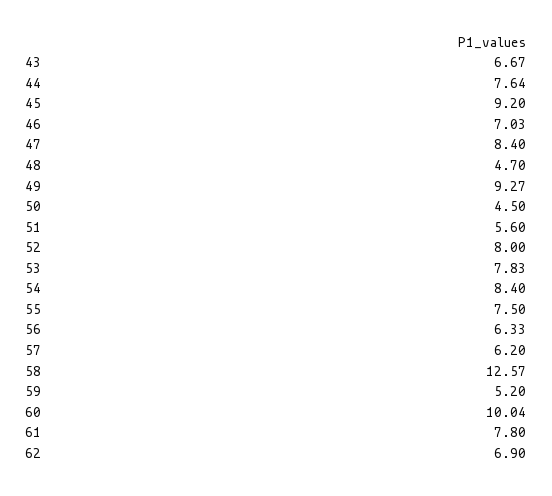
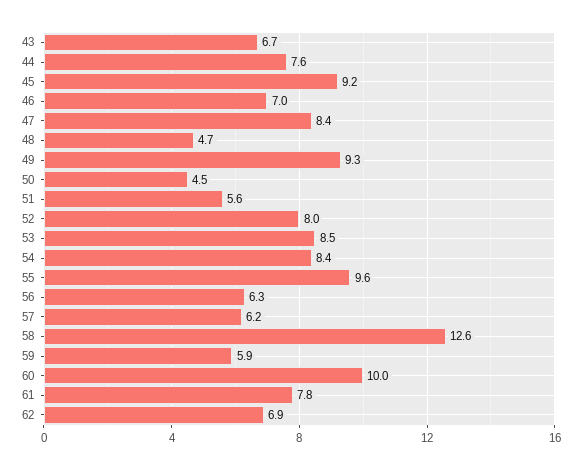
  {
    "43": 6.67,
    "44": 7.64,
    "45": 9.2,
    "46": 7.03,
    "47": 8.4,
    "48": 4.7,
    "49": 9.27,
    "50": 4.5,
    "51": 5.6,
    "52": 8,
-   "53": 7.83,
+   "53": 8.5,
    "54": 8.4,
-   "55": 7.5,
+   "55": 9.6,
    "56": 6.33,
    "57": 6.2,
    "58": 12.57,
-   "59": 5.2,
+   "59": 5.9,
    "60": 10.04,
    "61": 7.8,
    "62": 6.9
  }

